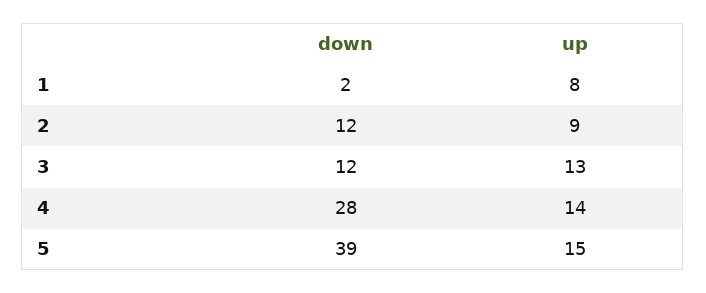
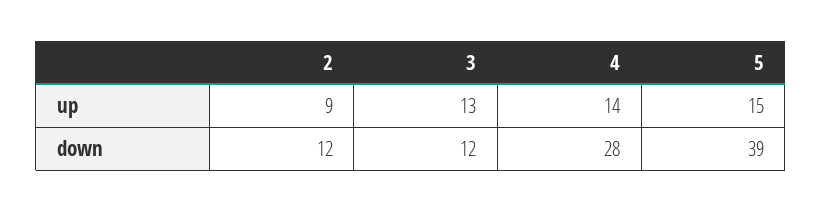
  {
    "down": {
-     "1": 2,
      "2": 12,
      "3": 12,
      "4": 28,
      "5": 39
    },
    "up": {
-     "1": 8,
      "2": 9,
      "3": 13,
      "4": 14,
      "5": 15
    }
  }

